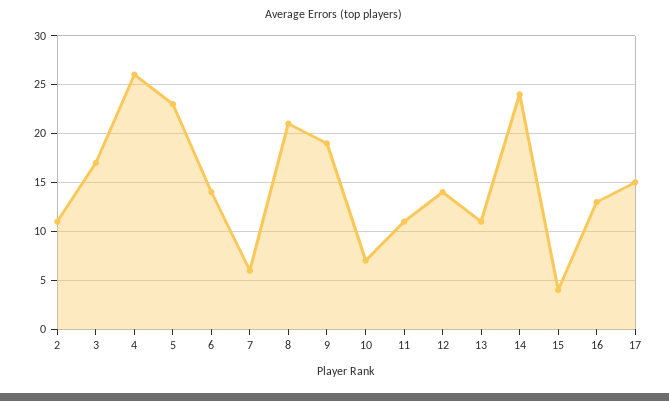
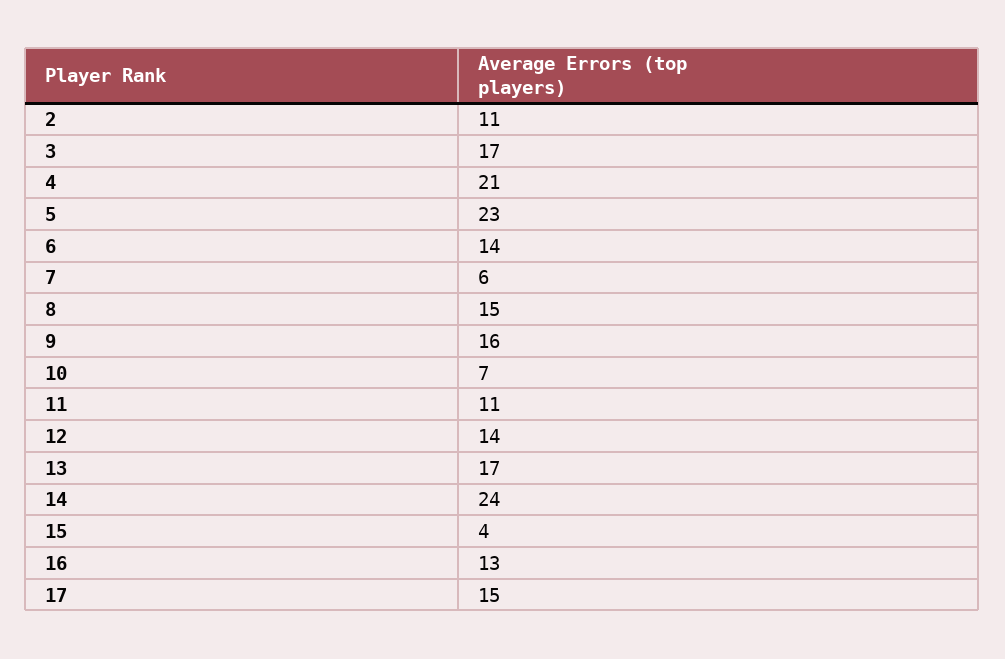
  {
    "2": 11,
    "3": 17,
-   "4": 26,
+   "4": 21,
    "5": 23,
    "6": 14,
    "7": 6,
-   "8": 21,
+   "8": 15,
-   "9": 19,
+   "9": 16,
    "10": 7,
    "11": 11,
    "12": 14,
-   "13": 11,
+   "13": 17,
    "14": 24,
    "15": 4,
    "16": 13,
    "17": 15
  }

